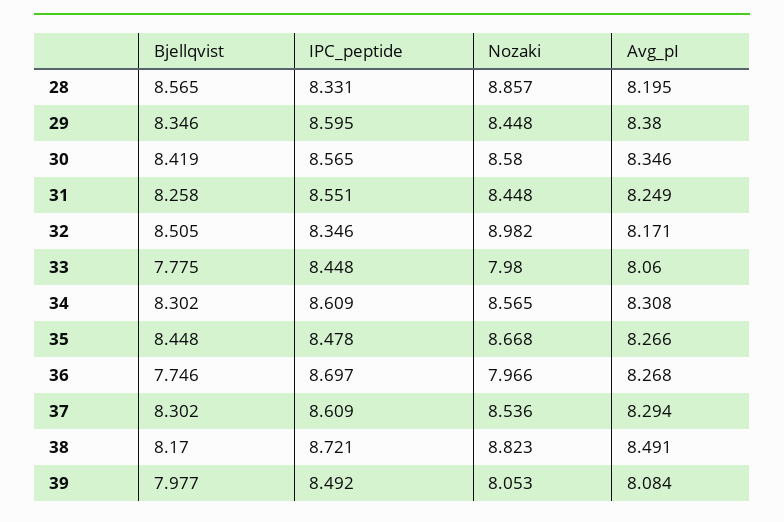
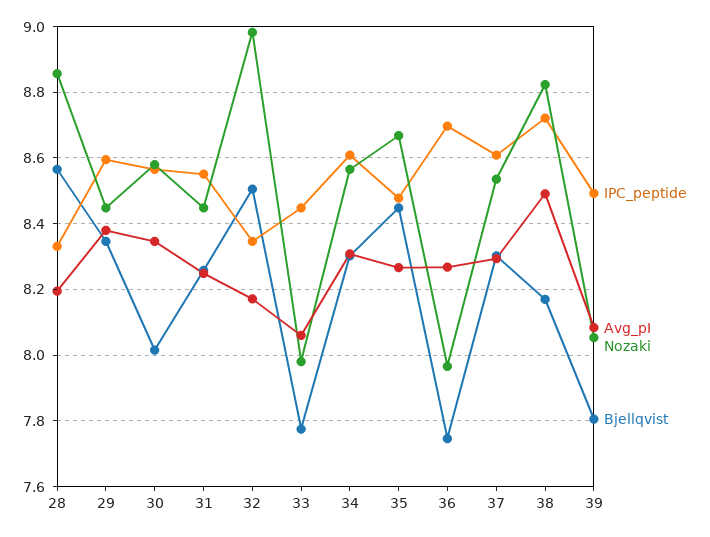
  {
    "Bjellqvist": {
      "28": 8.565,
      "29": 8.346,
-     "30": 8.419,
+     "30": 8.02,
      "31": 8.258,
      "32": 8.505,
      "33": 7.775,
      "34": 8.302,
      "35": 8.448,
      "36": 7.746,
      "37": 8.302,
      "38": 8.17,
-     "39": 7.977
+     "39": 7.8
    },
    "IPC_peptide": {
      "28": 8.331,
      "29": 8.595,
      "30": 8.565,
      "31": 8.551,
      "32": 8.346,
      "33": 8.448,
      "34": 8.609,
      "35": 8.478,
      "36": 8.697,
      "37": 8.609,
      "38": 8.721,
      "39": 8.492
    },
    "Nozaki": {
      "28": 8.857,
      "29": 8.448,
      "30": 8.58,
      "31": 8.448,
      "32": 8.982,
      "33": 7.98,
      "34": 8.565,
      "35": 8.668,
      "36": 7.966,
      "37": 8.536,
      "38": 8.823,
      "39": 8.053
    },
    "Avg_pI": {
      "28": 8.195,
      "29": 8.38,
      "30": 8.346,
      "31": 8.249,
      "32": 8.171,
      "33": 8.06,
      "34": 8.308,
      "35": 8.266,
      "36": 8.268,
      "37": 8.294,
      "38": 8.491,
      "39": 8.084
    }
  }

